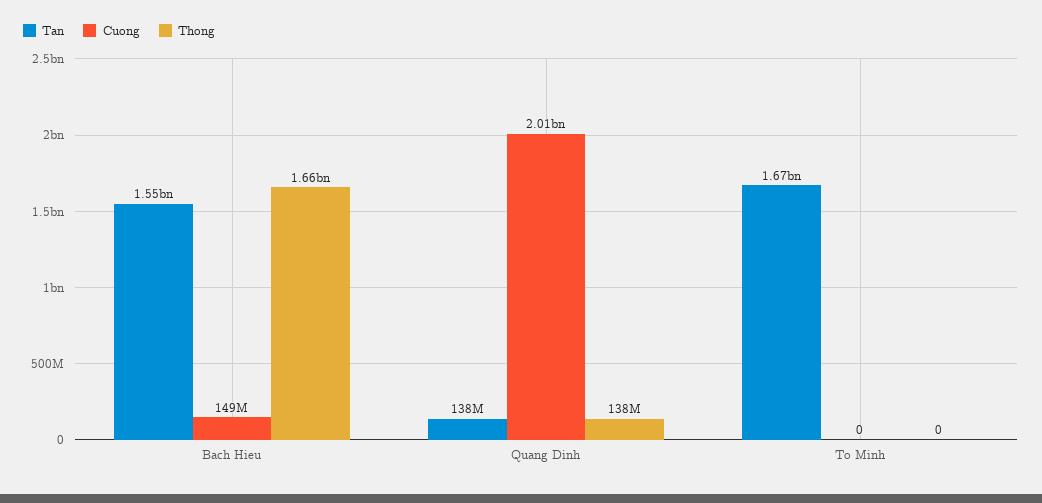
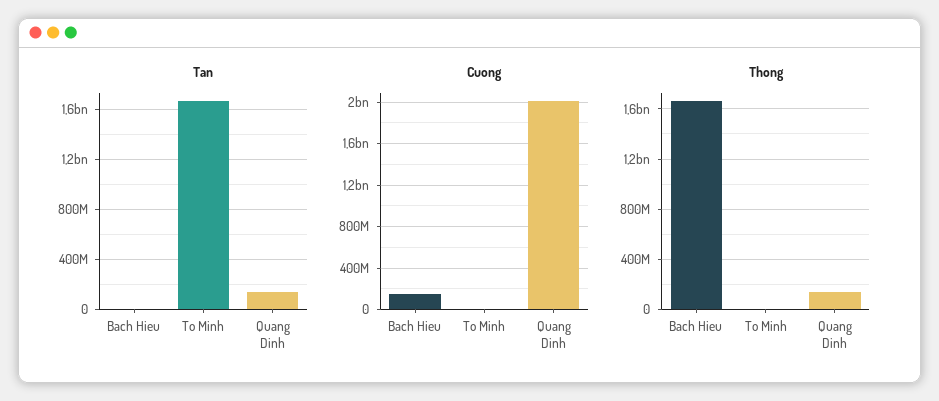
  {
    "Tan": {
-     "Bach Hieu": 1550000000,
+     "Bach Hieu": 0,
      "Quang Dinh": 138000000,
      "To Minh": 1670000000
    },
    "Cuong": {
      "Bach Hieu": 149000000,
      "Quang Dinh": 2010000000,
      "To Minh": 0
    },
    "Thong": {
      "Bach Hieu": 1660000000,
      "Quang Dinh": 138000000,
      "To Minh": 0
    }
  }

